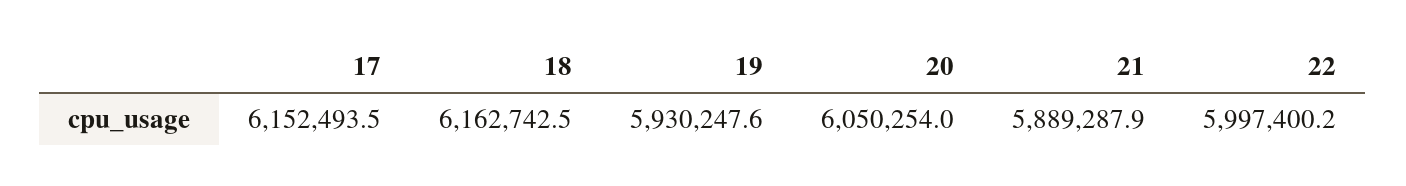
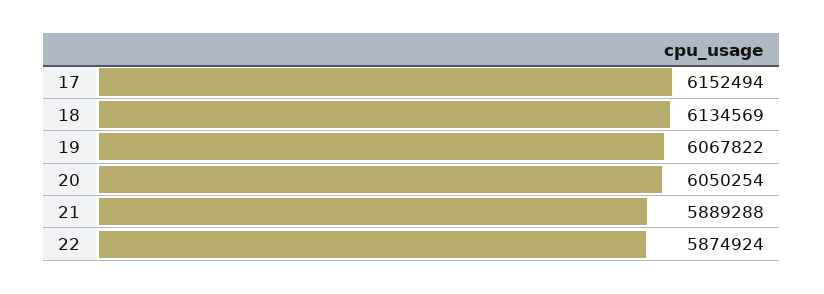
  {
    "17": 6152493.5,
-   "18": 6162742.5,
+   "18": 6134569,
-   "19": 5930247.6,
+   "19": 6067822,
    "20": 6050254,
    "21": 5889287.9,
-   "22": 5997400.2
+   "22": 5874924
  }

